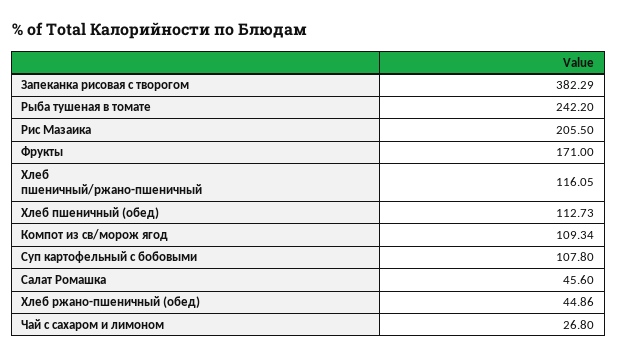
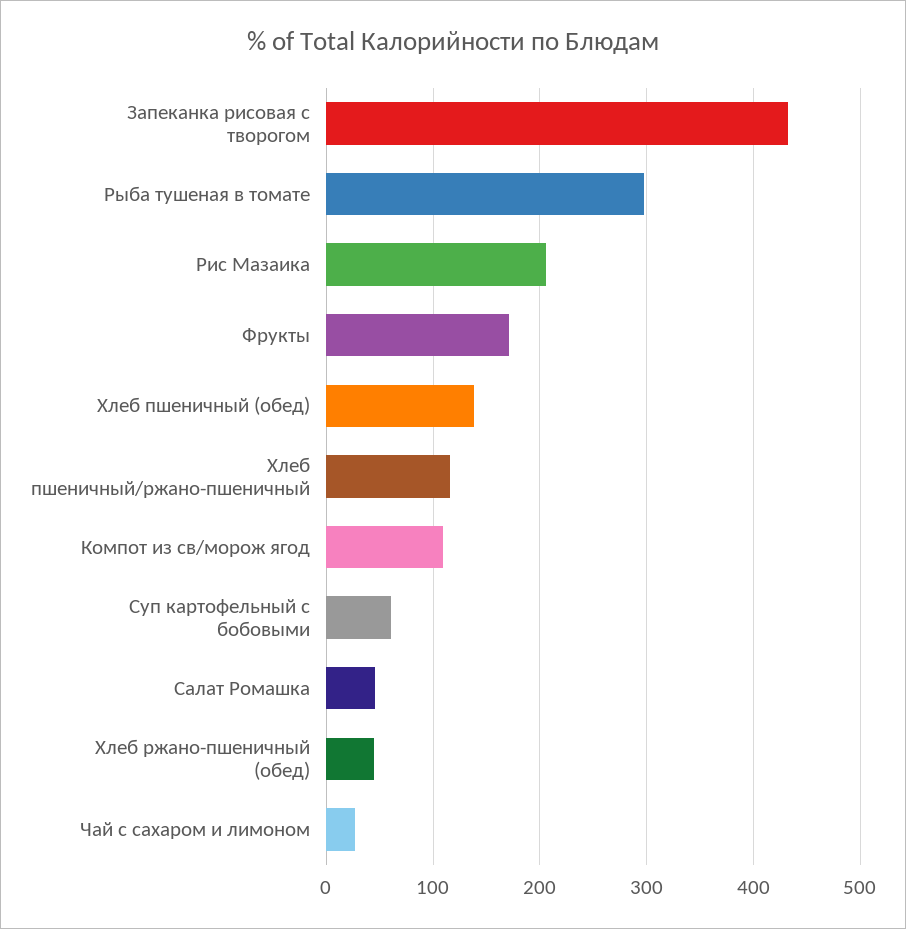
  {
-   "Запеканка рисовая с творогом": 382.29,
+   "Запеканка рисовая с творогом": 430,
-   "Рыба тушеная в томате": 242.2,
+   "Рыба тушеная в томате": 300,
    "Рис Мазаика": 205.5,
    "Фрукты": 171,
    "Хлеб пшеничный/ржано-пшеничный": 116.05,
-   "Хлеб пшеничный (обед)": 112.73,
+   "Хлеб пшеничный (обед)": 140,
    "Компот из св/морож ягод": 109.34,
-   "Суп картофельный с бобовыми": 107.8,
+   "Суп картофельный с бобовыми": 60,
    "Салат Ромашка": 45.6,
    "Хлеб ржано-пшеничный (обед)": 44.86,
    "Чай с сахаром и лимоном": 26.8
  }

